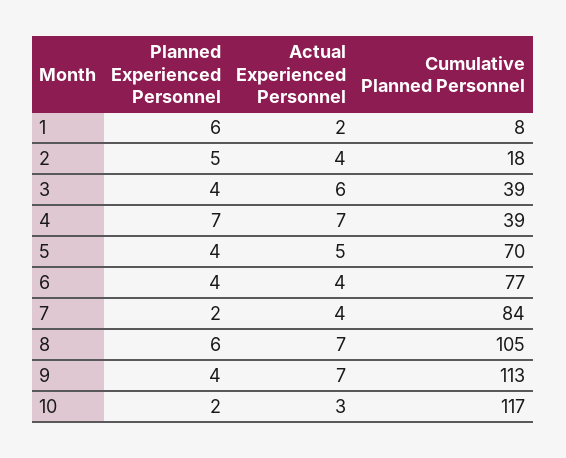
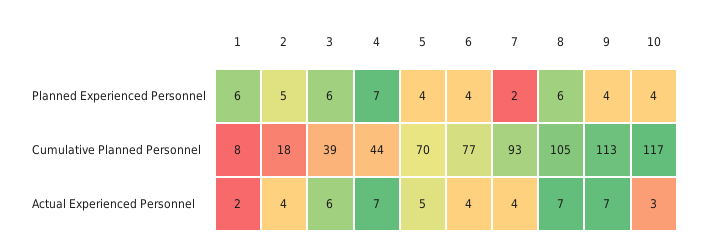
  {
    "Planned Experienced Personnel": {
      "1": 6,
      "2": 5,
-     "3": 4,
+     "3": 6,
      "4": 7,
      "5": 4,
      "6": 4,
      "7": 2,
      "8": 6,
      "9": 4,
-     "10": 2
+     "10": 4
    },
    "Actual Experienced Personnel": {
      "1": 2,
      "2": 4,
      "3": 6,
      "4": 7,
      "5": 5,
      "6": 4,
      "7": 4,
      "8": 7,
      "9": 7,
      "10": 3
    },
    "Cumulative Planned Personnel": {
      "1": 8,
      "2": 18,
      "3": 39,
-     "4": 39,
+     "4": 44,
      "5": 70,
      "6": 77,
-     "7": 84,
+     "7": 93,
      "8": 105,
      "9": 113,
      "10": 117
    }
  }

